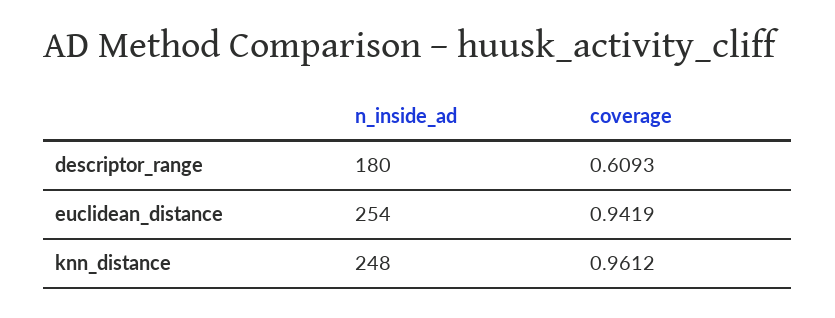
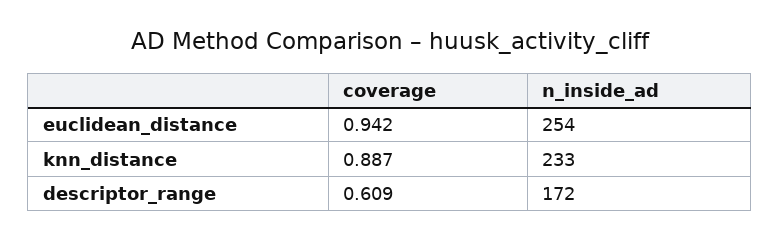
  {
    "n_inside_ad": {
-     "descriptor_range": 180,
+     "descriptor_range": 172,
      "euclidean_distance": 254,
-     "knn_distance": 248
+     "knn_distance": 233
    },
    "coverage": {
      "descriptor_range": 0.6093,
      "euclidean_distance": 0.9419,
-     "knn_distance": 0.9612
+     "knn_distance": 0.887
    }
  }

